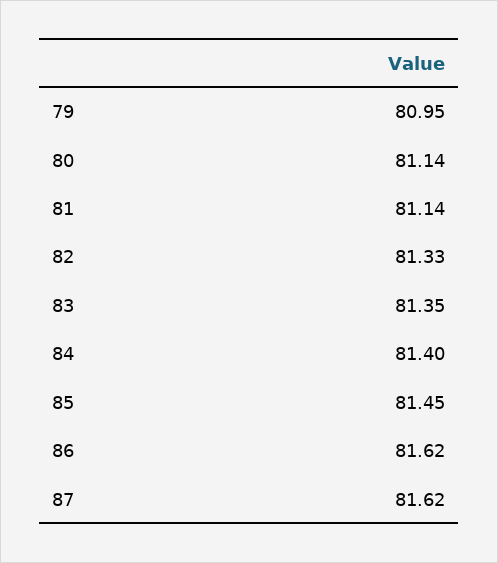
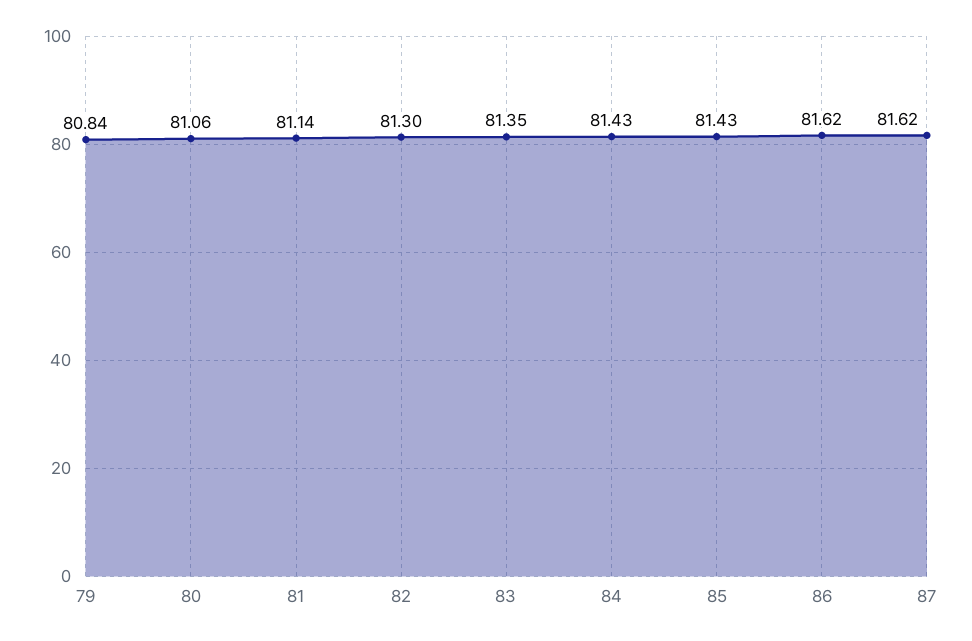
  {
-   "79": 80.95,
+   "79": 80.84,
-   "80": 81.14,
+   "80": 81.06,
    "81": 81.14,
-   "82": 81.33,
+   "82": 81.3,
    "83": 81.35,
-   "84": 81.4,
+   "84": 81.43,
-   "85": 81.45,
+   "85": 81.43,
    "86": 81.62,
    "87": 81.62
  }

